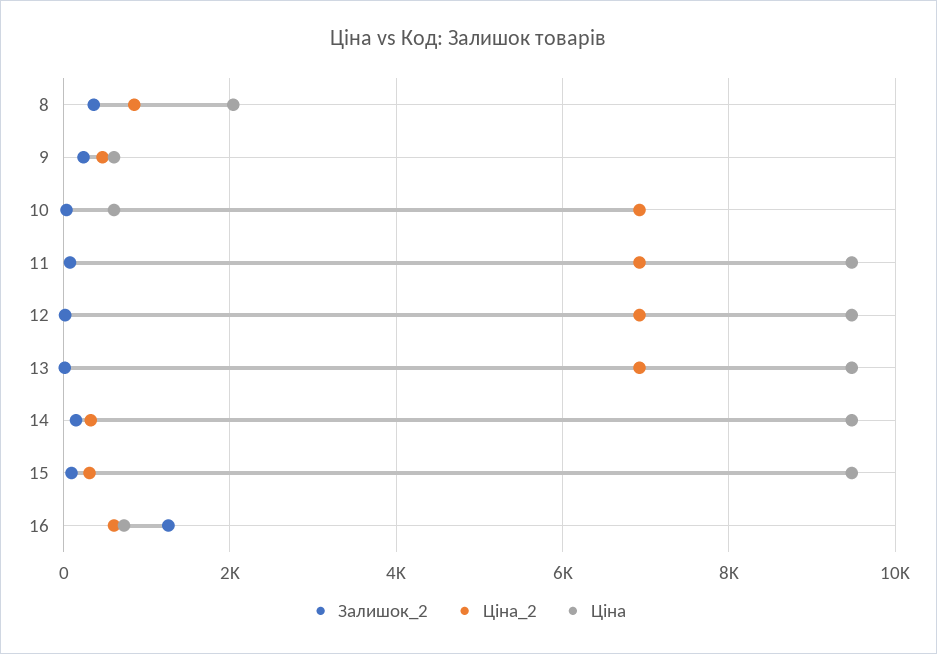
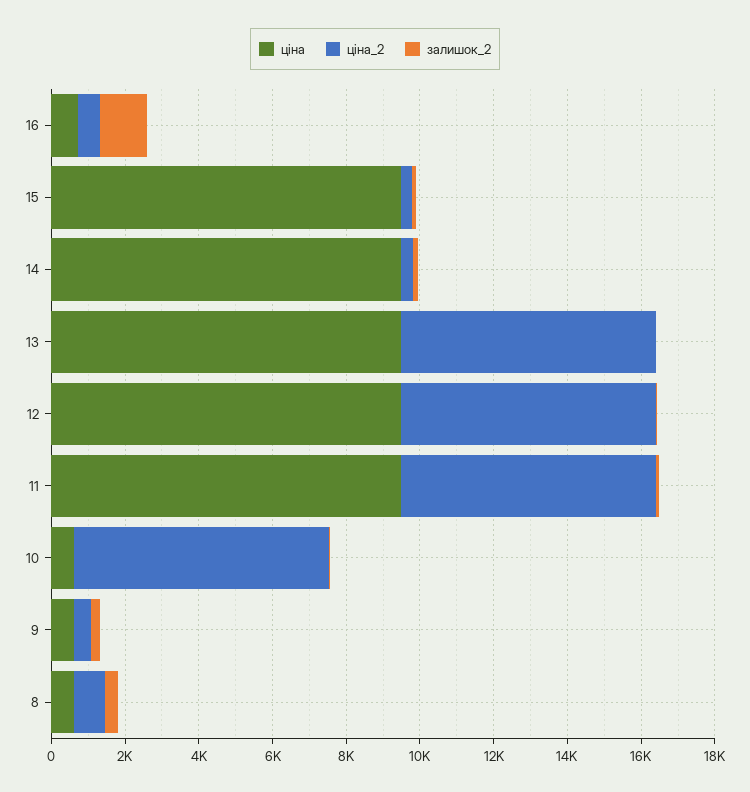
  {
    "Залишок_2": {
      "8": 400,
      "9": 200,
      "10": 0,
      "11": 0,
      "12": 0,
      "13": 0,
      "14": 200,
      "15": 0,
      "16": 1200
    },
    "Ціна_2": {
      "8": 800,
      "9": 400,
      "10": 7000,
      "11": 7000,
      "12": 7000,
      "13": 7000,
      "14": 400,
      "15": 400,
      "16": 600
    },
    "Ціна": {
-     "8": 2000,
+     "8": 500,
      "9": 600,
      "10": 600,
      "11": 9400,
      "12": 9400,
      "13": 9400,
      "14": 9400,
      "15": 9400,
      "16": 800
    }
  }

